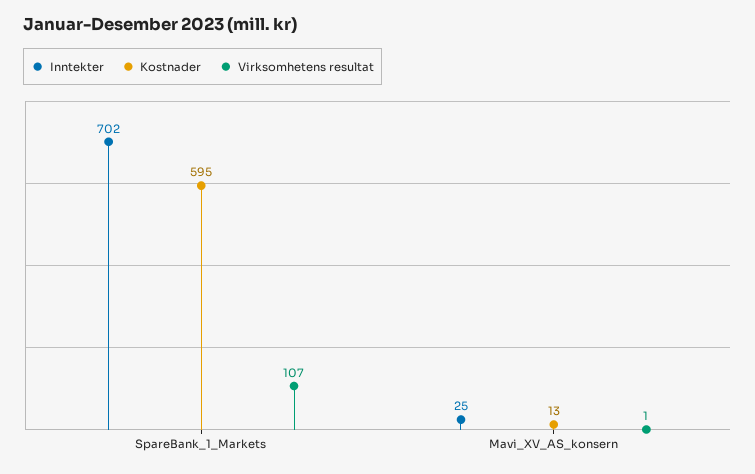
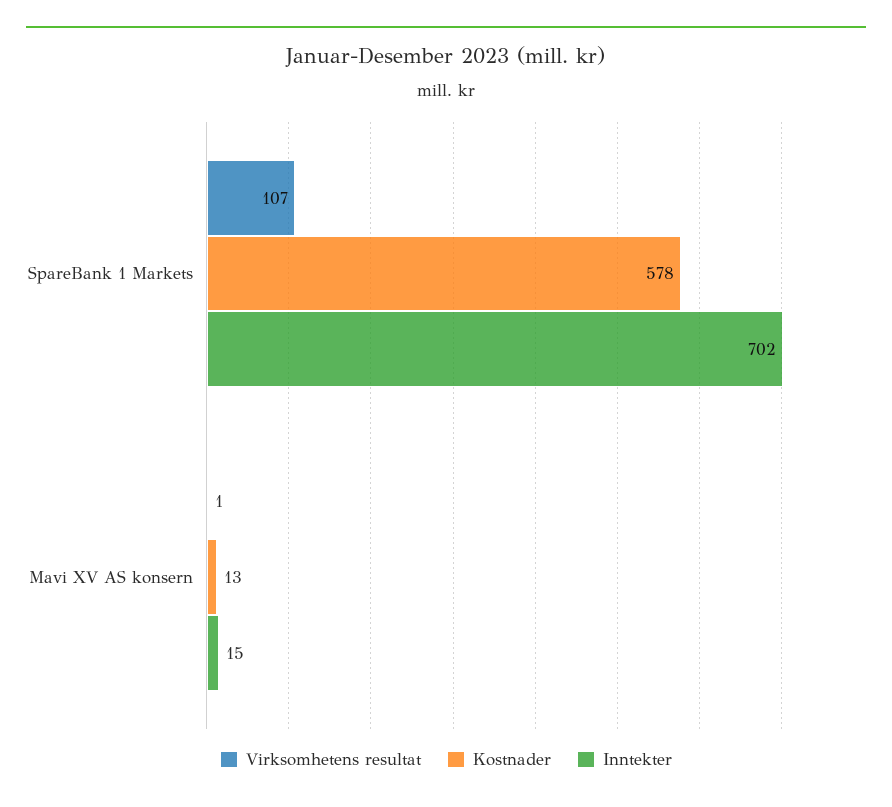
  {
    "Inntekter": {
      "SpareBank_1_Markets": 702,
-     "Mavi_XV_AS_konsern": 25
+     "Mavi_XV_AS_konsern": 15
    },
    "Kostnader": {
-     "SpareBank_1_Markets": 595,
+     "SpareBank_1_Markets": 578,
      "Mavi_XV_AS_konsern": 13
    },
    "Virksomhetens resultat": {
      "SpareBank_1_Markets": 107,
      "Mavi_XV_AS_konsern": 1
    }
  }

